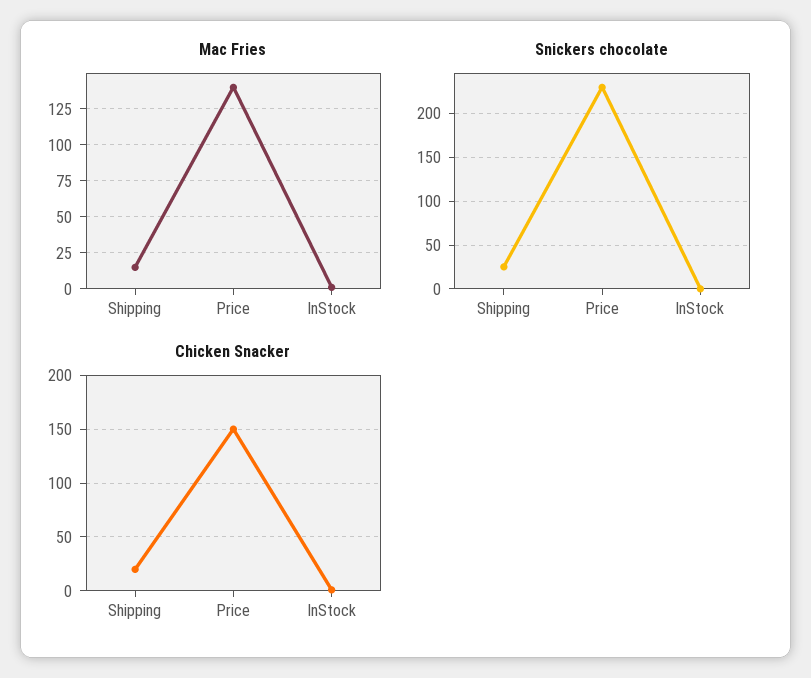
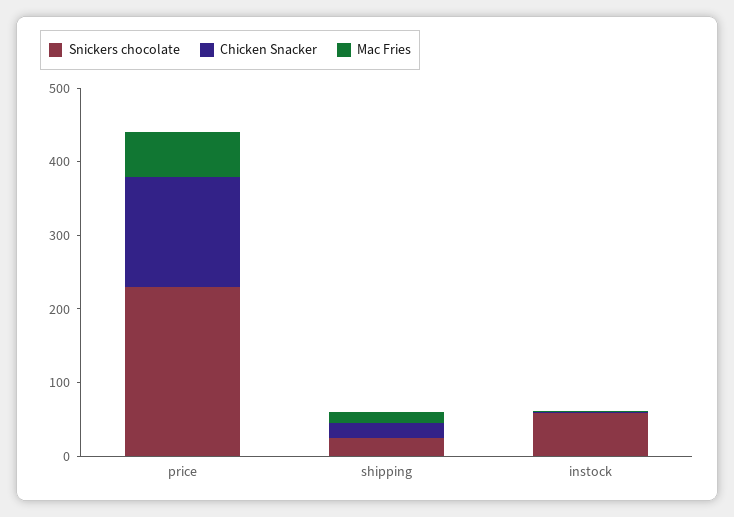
  {
    "Mac Fries": {
      "Shipping": 15,
-     "Price": 140,
+     "Price": 60,
      "InStock": 0
    },
    "Snickers chocolate": {
      "Shipping": 30,
      "Price": 230,
-     "InStock": 0
+     "InStock": 60
    },
    "Chicken Snacker": {
      "Shipping": 20,
      "Price": 150,
      "InStock": 0
    }
  }

